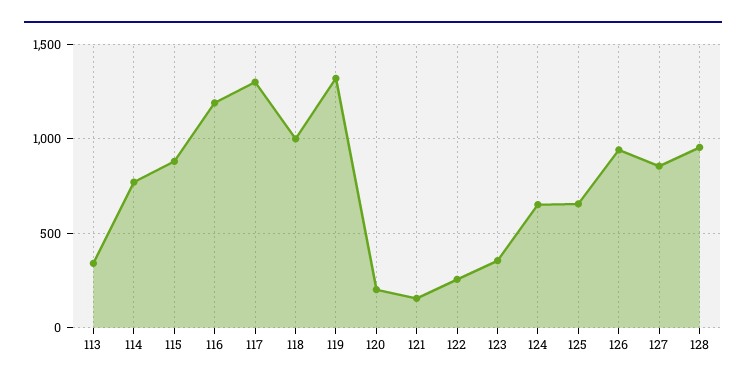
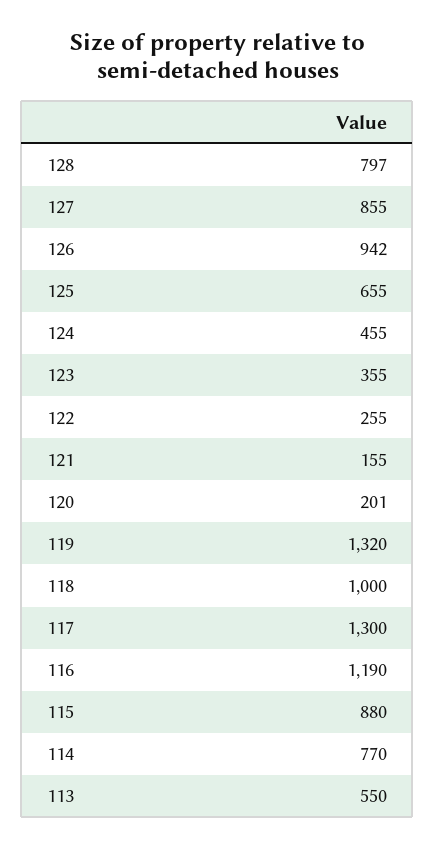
  {
-   "113": 350,
+   "113": 550,
    "114": 770,
    "115": 880,
    "116": 1190,
    "117": 1300,
    "118": 1000,
    "119": 1320,
    "120": 201,
    "121": 155,
    "122": 255,
    "123": 355,
-   "124": 650,
+   "124": 455,
    "125": 655,
    "126": 942,
    "127": 855,
-   "128": 950
+   "128": 797
  }

